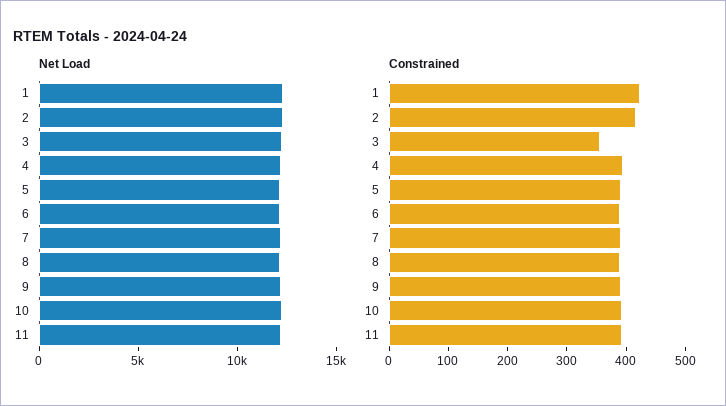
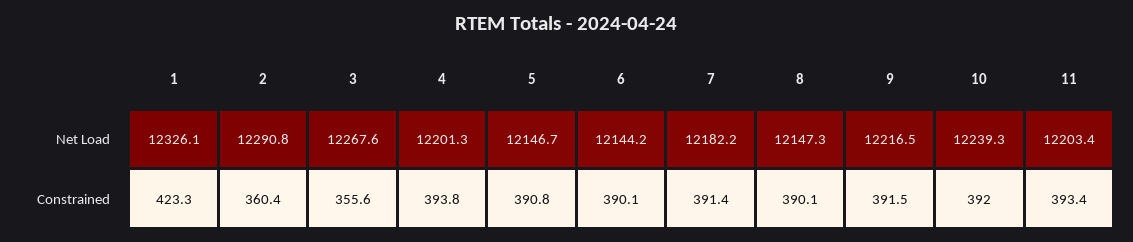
  {
    "Net Load": {
      "1": 12326.1,
      "2": 12290.8,
      "3": 12267.6,
      "4": 12201.3,
      "5": 12146.7,
      "6": 12144.2,
      "7": 12182.2,
      "8": 12147.3,
      "9": 12216.5,
      "10": 12239.3,
      "11": 12203.4
    },
    "Constrained": {
      "1": 423.3,
-     "2": 420,
+     "2": 360.4,
      "3": 355.6,
      "4": 393.8,
      "5": 390.8,
      "6": 390.1,
      "7": 391.4,
      "8": 390.1,
      "9": 391.5,
      "10": 392,
      "11": 393.4
    }
  }

